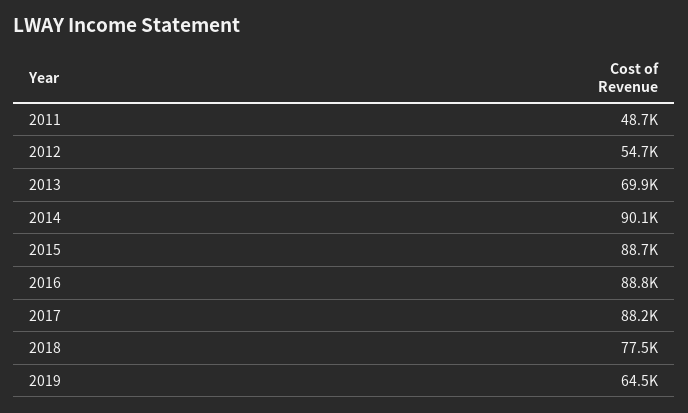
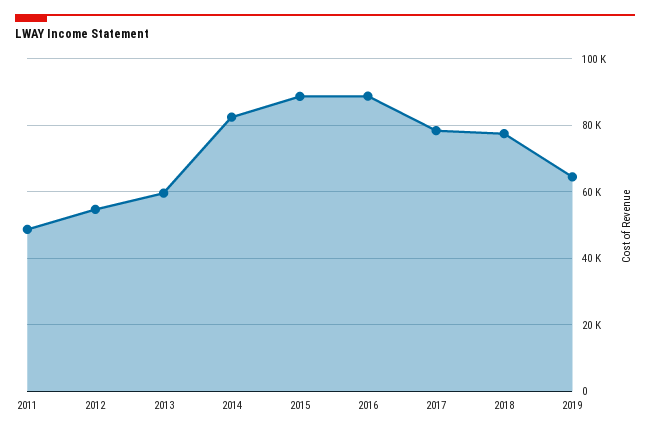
  {
    "2011": 48700,
    "2012": 54700,
-   "2013": 69900,
+   "2013": 60000,
-   "2014": 90100,
+   "2014": 82000,
    "2015": 88700,
    "2016": 88800,
-   "2017": 88200,
+   "2017": 78000,
    "2018": 77500,
    "2019": 64500
  }

